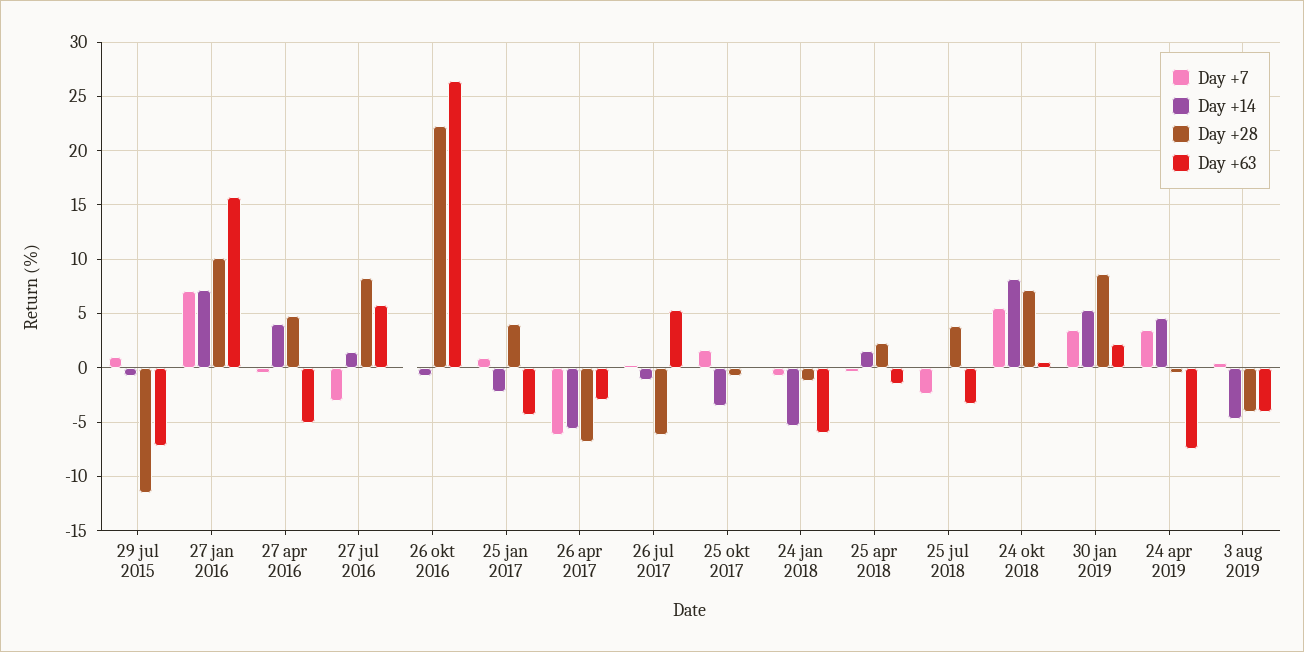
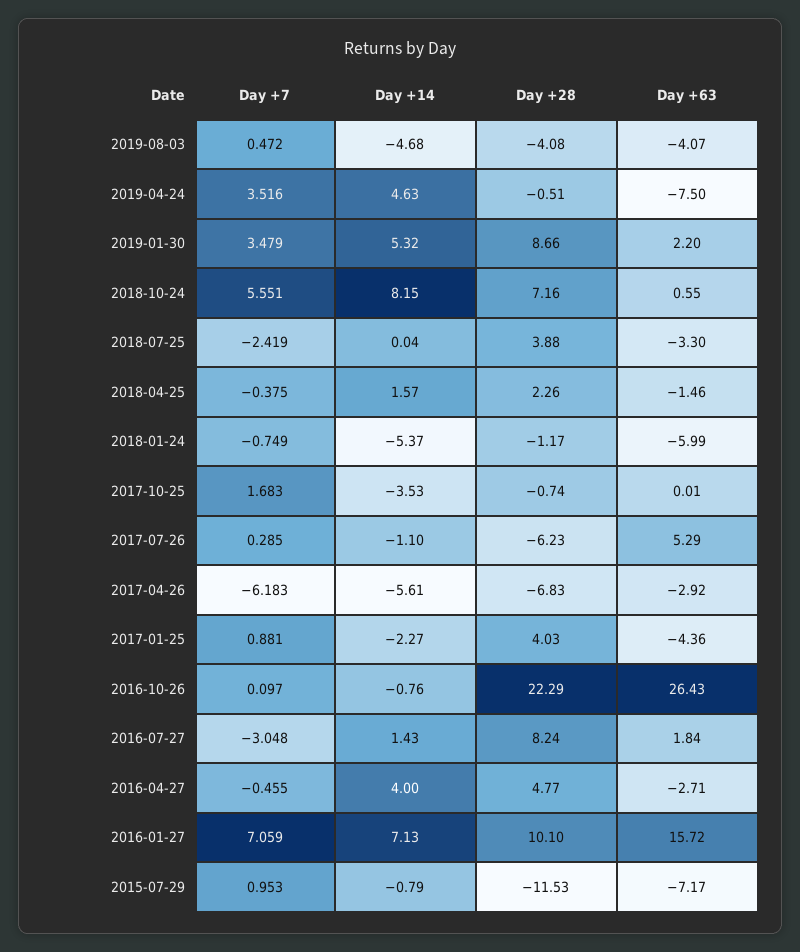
  {
    "Day +7": {
      "29 jul 2015": 0.953,
      "27 jan 2016": 7.059,
      "27 apr 2016": -0.455,
      "27 jul 2016": -3.048,
      "26 okt 2016": 0.097,
      "25 jan 2017": 0.881,
      "26 apr 2017": -6.183,
      "26 jul 2017": 0.285,
      "25 okt 2017": 1.683,
      "24 jan 2018": -0.749,
      "25 apr 2018": -0.375,
      "25 jul 2018": -2.419,
      "24 okt 2018": 5.551,
      "30 jan 2019": 3.479,
      "24 apr 2019": 3.516,
      "3 aug 2019": 0.472
    },
    "Day +14": {
      "29 jul 2015": -0.79,
      "27 jan 2016": 7.13,
      "27 apr 2016": 4,
      "27 jul 2016": 1.43,
      "26 okt 2016": -0.76,
      "25 jan 2017": -2.27,
      "26 apr 2017": -5.61,
      "26 jul 2017": -1.1,
      "25 okt 2017": -3.53,
      "24 jan 2018": -5.37,
      "25 apr 2018": 1.57,
      "25 jul 2018": 0.04,
      "24 okt 2018": 8.15,
      "30 jan 2019": 5.32,
      "24 apr 2019": 4.63,
      "3 aug 2019": -4.68
    },
    "Day +28": {
      "29 jul 2015": -11.53,
      "27 jan 2016": 10.1,
      "27 apr 2016": 4.77,
      "27 jul 2016": 8.24,
      "26 okt 2016": 22.29,
      "25 jan 2017": 4.03,
      "26 apr 2017": -6.83,
      "26 jul 2017": -6.23,
      "25 okt 2017": -0.74,
      "24 jan 2018": -1.17,
      "25 apr 2018": 2.26,
      "25 jul 2018": 3.88,
      "24 okt 2018": 7.16,
      "30 jan 2019": 8.66,
      "24 apr 2019": -0.51,
      "3 aug 2019": -4.08
    },
    "Day +63": {
      "29 jul 2015": -7.17,
      "27 jan 2016": 15.72,
-     "27 apr 2016": -5,
+     "27 apr 2016": -2.71,
-     "27 jul 2016": 6,
+     "27 jul 2016": 1.84,
      "26 okt 2016": 26.43,
      "25 jan 2017": -4.36,
      "26 apr 2017": -2.92,
      "26 jul 2017": 5.29,
      "25 okt 2017": 0.01,
      "24 jan 2018": -5.99,
      "25 apr 2018": -1.46,
      "25 jul 2018": -3.3,
      "24 okt 2018": 0.55,
      "30 jan 2019": 2.2,
      "24 apr 2019": -7.5,
      "3 aug 2019": -4.07
    }
  }

